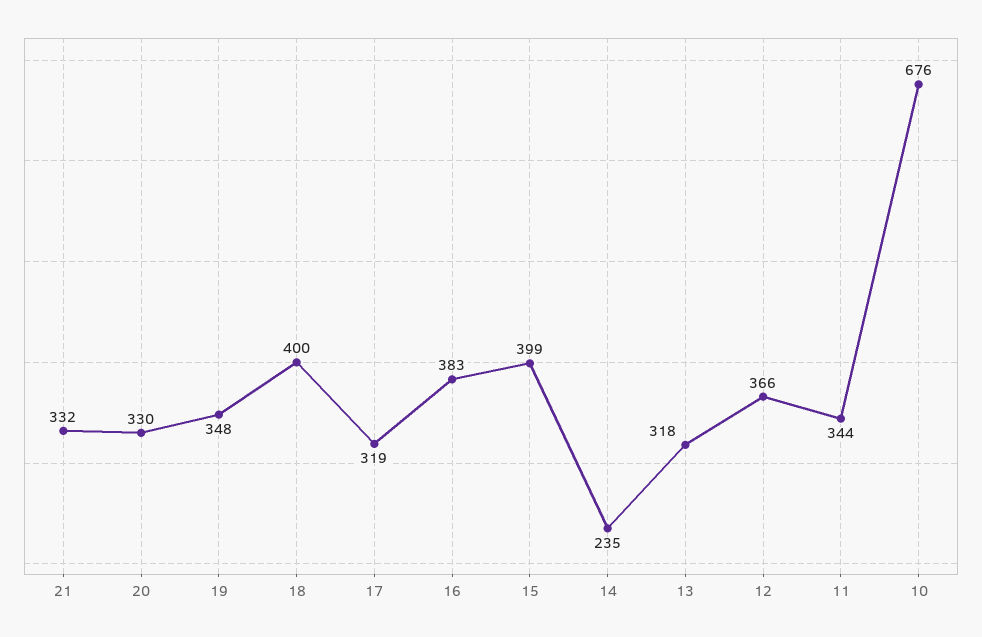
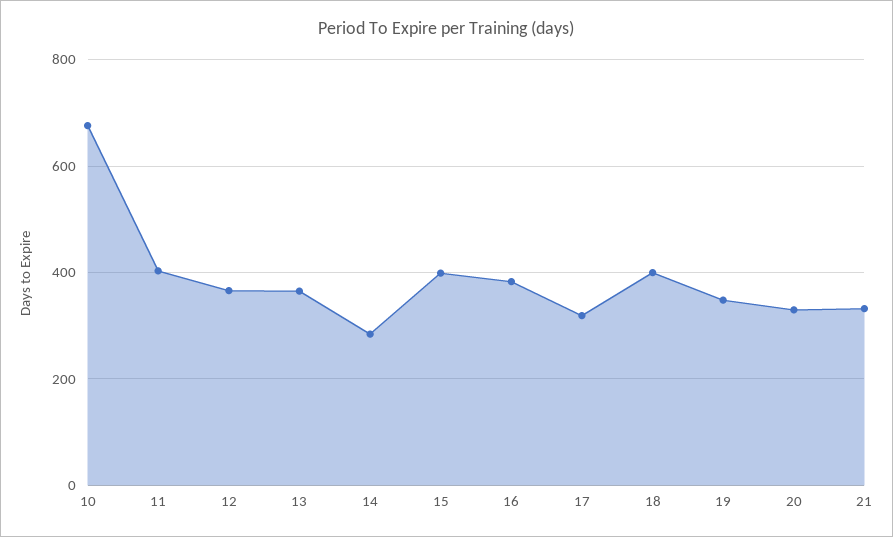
  {
    "21": 332,
    "20": 330,
    "19": 348,
    "18": 400,
    "17": 319,
    "16": 383,
    "15": 399,
-   "14": 235,
+   "14": 280,
-   "13": 318,
+   "13": 360,
    "12": 366,
-   "11": 344,
+   "11": 400,
    "10": 676
  }

